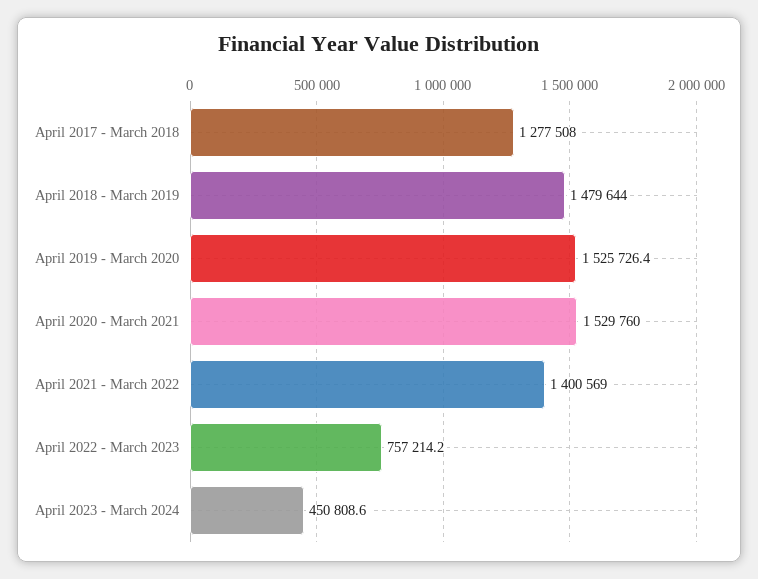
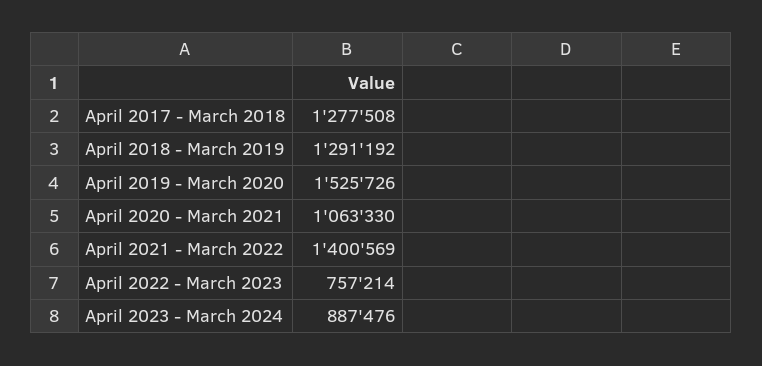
  {
    "April 2017 - March 2018": 1277508,
-   "April 2018 - March 2019": 1479644,
+   "April 2018 - March 2019": 1291192,
    "April 2019 - March 2020": 1525726.4,
-   "April 2020 - March 2021": 1529760,
+   "April 2020 - March 2021": 1063330,
    "April 2021 - March 2022": 1400569,
    "April 2022 - March 2023": 757214.2,
-   "April 2023 - March 2024": 450808.6
+   "April 2023 - March 2024": 887476
  }

